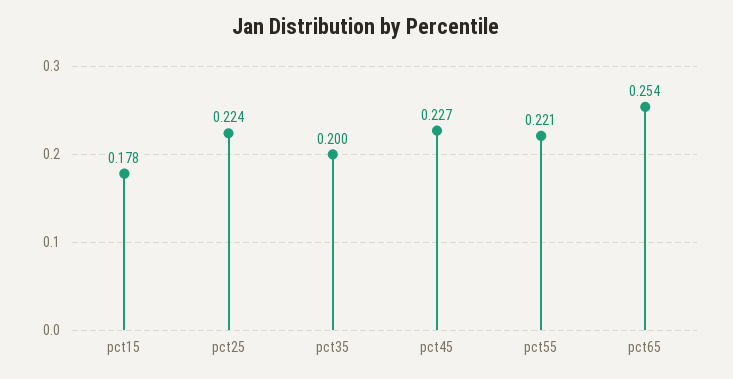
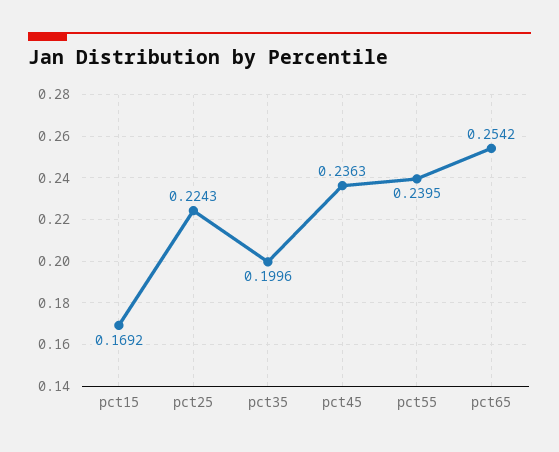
  {
-   "pct15": 0.178,
+   "pct15": 0.1692,
    "pct25": 0.2243,
    "pct35": 0.1996,
-   "pct45": 0.227,
+   "pct45": 0.2363,
-   "pct55": 0.221,
+   "pct55": 0.2395,
    "pct65": 0.2542
  }

